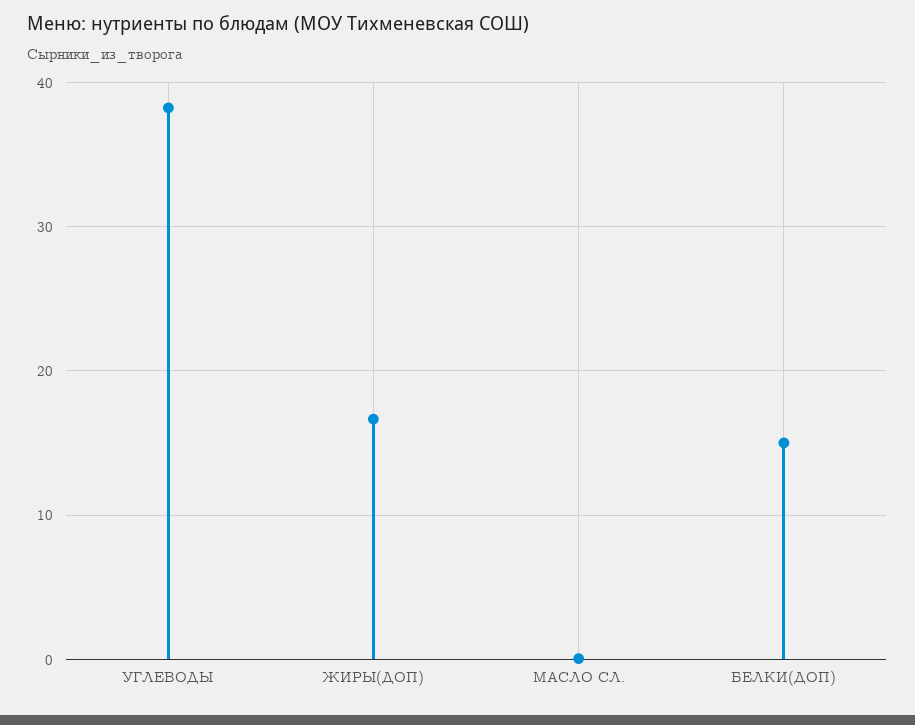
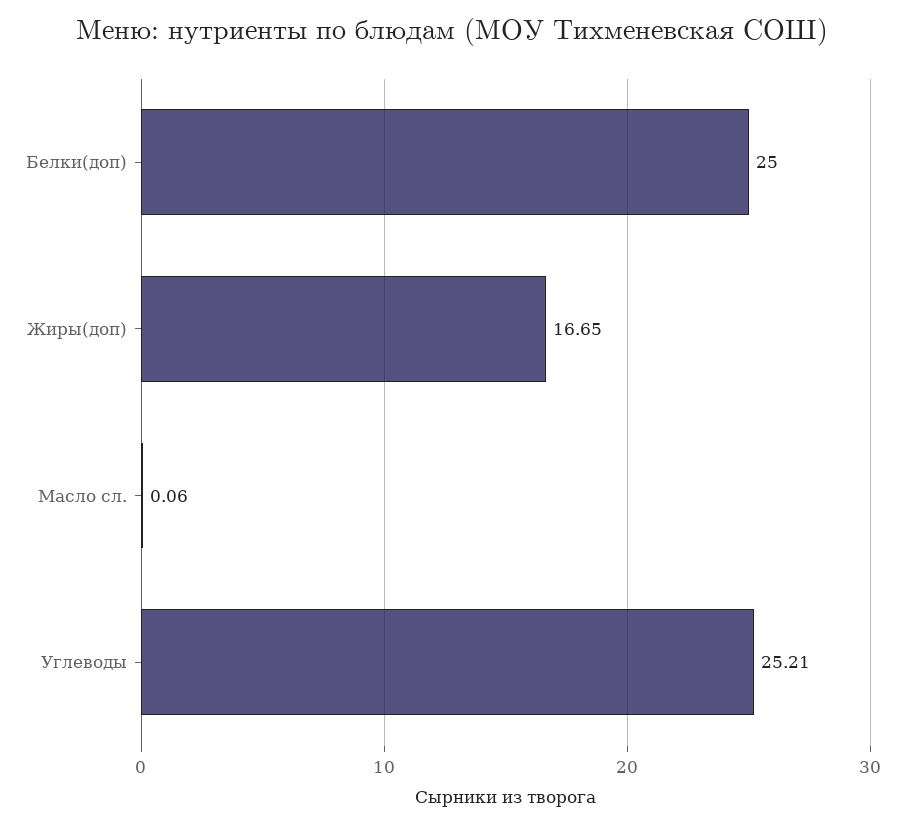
  {
-   "УГЛЕВОДЫ": 38,
+   "УГЛЕВОДЫ": 25.21,
    "ЖИРЫ(ДОП)": 16.65,
    "МАСЛО СЛ.": 0.06,
-   "БЕЛКИ(ДОП)": 15
+   "БЕЛКИ(ДОП)": 25
  }

